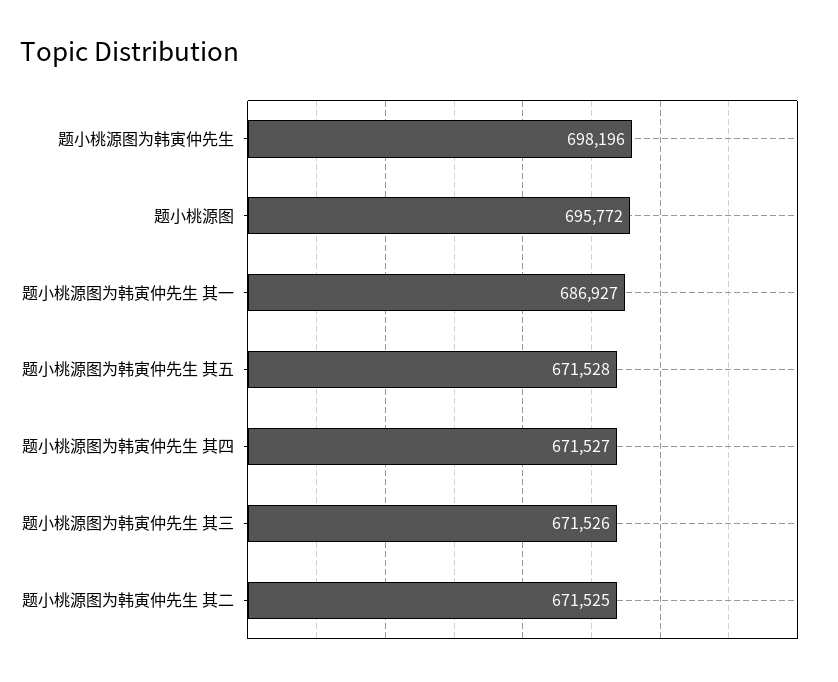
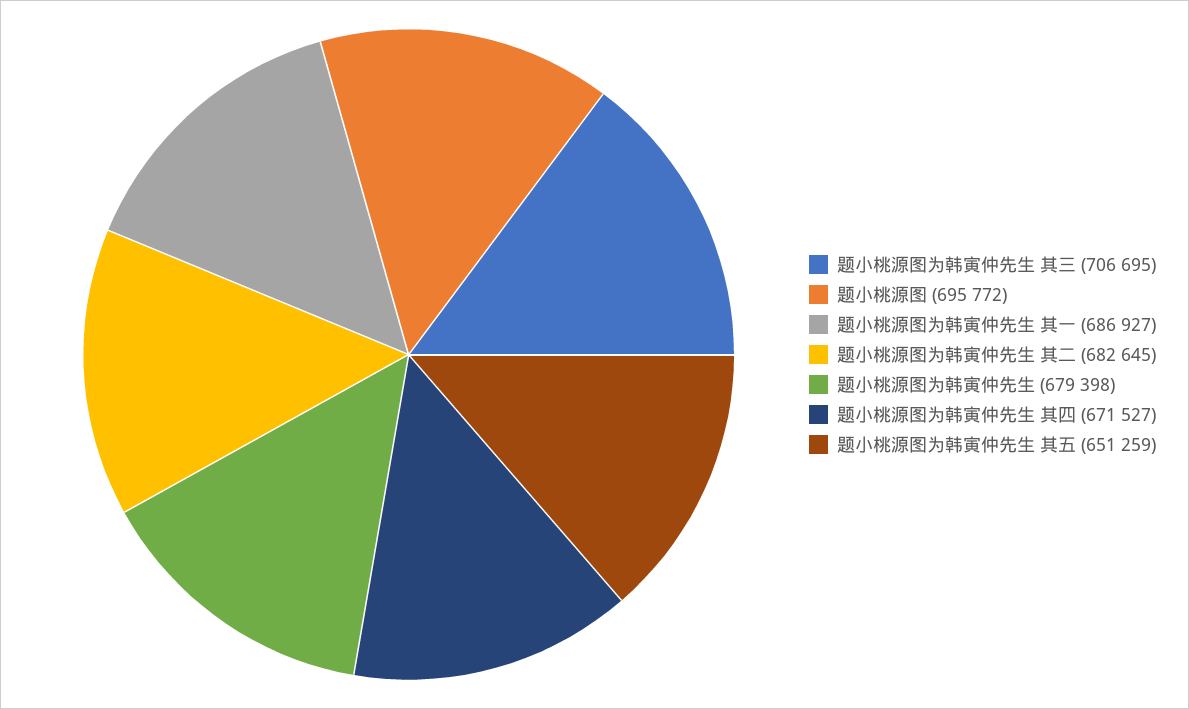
  {
-   "题小桃源图为韩寅仲先生": 698196,
+   "题小桃源图为韩寅仲先生": 679398,
    "题小桃源图": 695772,
    "题小桃源图为韩寅仲先生 其一": 686927,
-   "题小桃源图为韩寅仲先生 其五": 671528,
+   "题小桃源图为韩寅仲先生 其五": 651259,
    "题小桃源图为韩寅仲先生 其四": 671527,
-   "题小桃源图为韩寅仲先生 其三": 671526,
+   "题小桃源图为韩寅仲先生 其三": 706695,
-   "题小桃源图为韩寅仲先生 其二": 671525
+   "题小桃源图为韩寅仲先生 其二": 682645
  }

